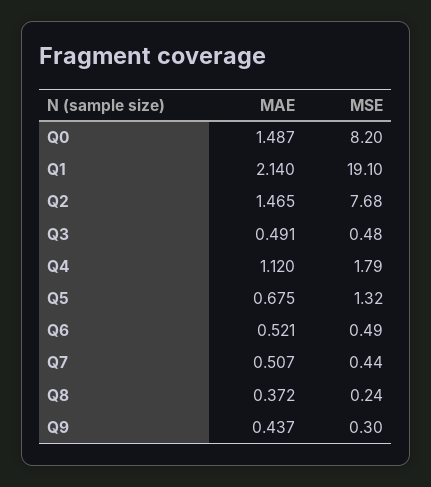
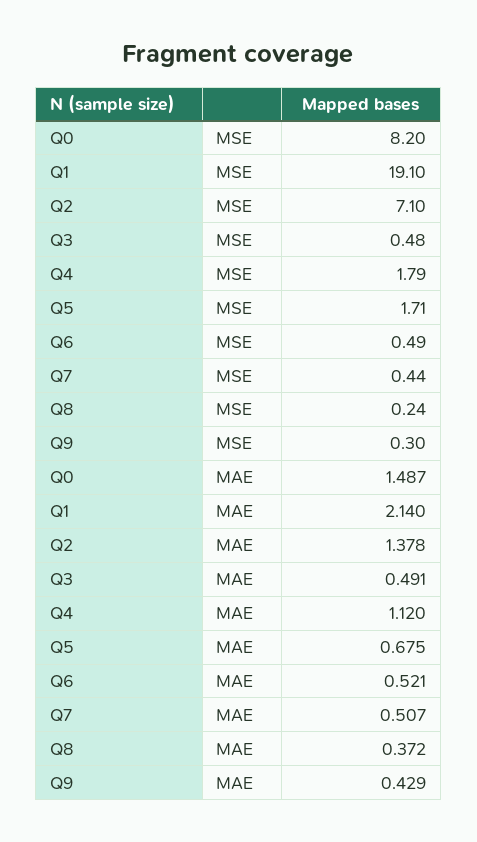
  {
    "MAE": {
      "Q0": 1.487,
      "Q1": 2.14,
-     "Q2": 1.465,
+     "Q2": 1.378,
      "Q3": 0.491,
      "Q4": 1.12,
      "Q5": 0.675,
      "Q6": 0.521,
      "Q7": 0.507,
      "Q8": 0.372,
-     "Q9": 0.437
+     "Q9": 0.429
    },
    "MSE": {
      "Q0": 8.2,
      "Q1": 19.1,
-     "Q2": 7.68,
+     "Q2": 7.1,
      "Q3": 0.48,
      "Q4": 1.79,
-     "Q5": 1.32,
+     "Q5": 1.71,
      "Q6": 0.49,
      "Q7": 0.44,
      "Q8": 0.24,
      "Q9": 0.3
    }
  }

